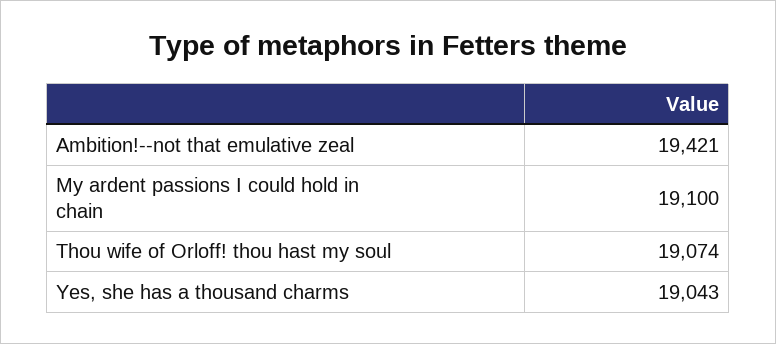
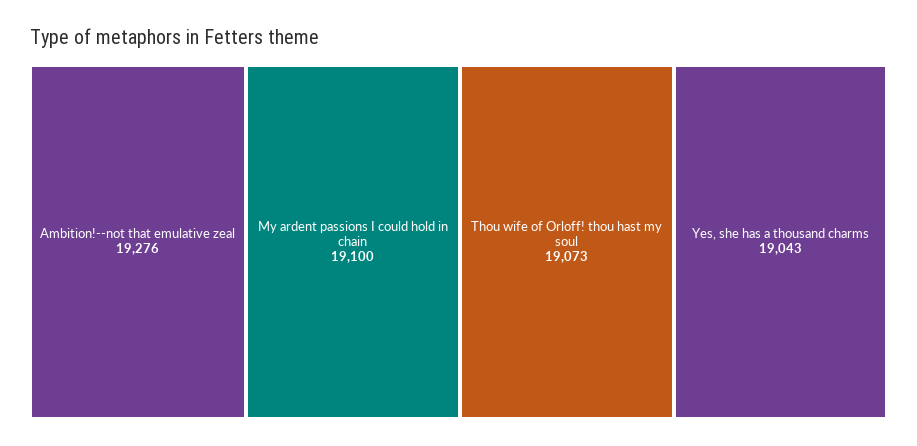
  {
-   "Ambition!--not that emulative zeal": 19421,
+   "Ambition!--not that emulative zeal": 19276,
    "My ardent passions I could hold in chain": 19100,
-   "Thou wife of Orloff! thou hast my soul": 19074,
+   "Thou wife of Orloff! thou hast my soul": 19073,
    "Yes, she has a thousand charms": 19043
  }

